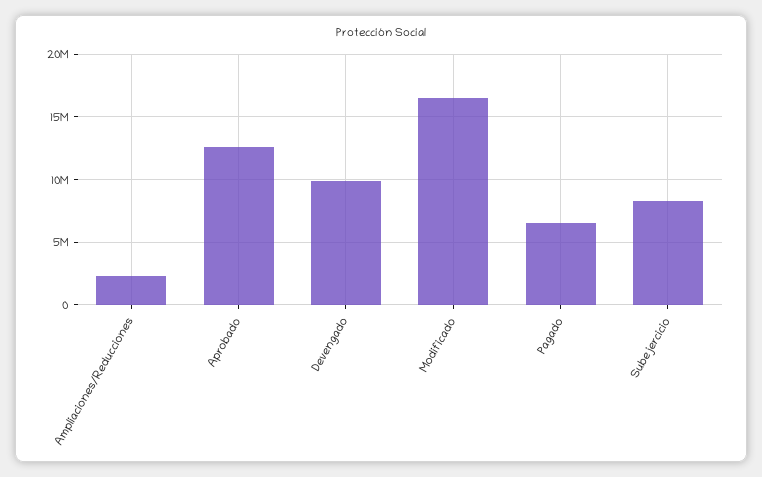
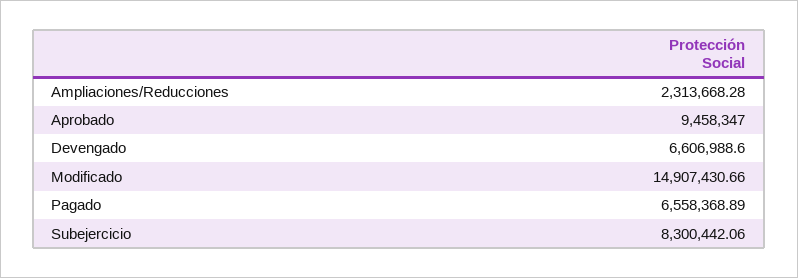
  {
    "Ampliaciones/Reducciones": 2313668.28,
-   "Aprobado": 12500000,
+   "Aprobado": 9458347,
-   "Devengado": 10000000,
+   "Devengado": 6606988.6,
-   "Modificado": 16500000,
+   "Modificado": 14907430.66,
    "Pagado": 6558368.89,
    "Subejercicio": 8300442.06
  }

